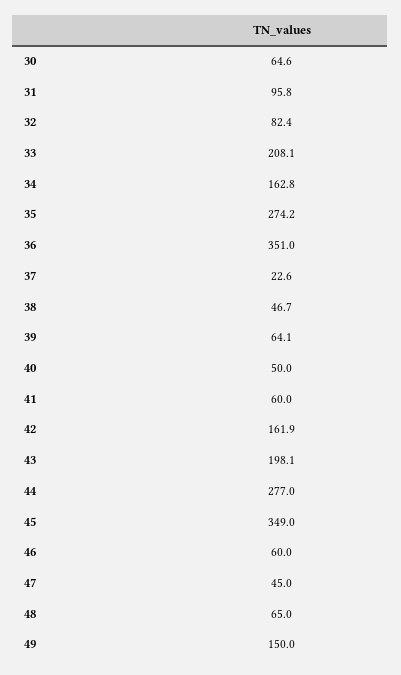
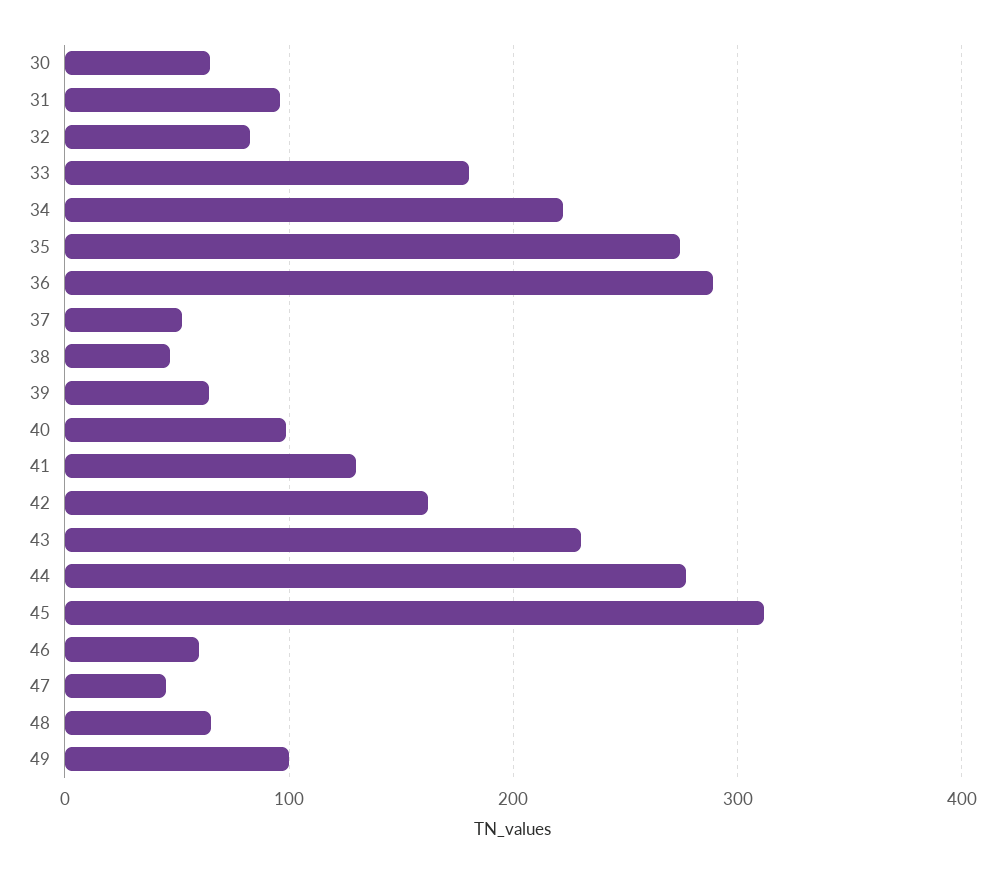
  {
    "30": 64.6,
    "31": 95.8,
    "32": 82.4,
-   "33": 208.1,
+   "33": 180,
-   "34": 162.8,
+   "34": 220,
    "35": 274.2,
-   "36": 351,
+   "36": 290,
-   "37": 22.6,
+   "37": 50,
    "38": 46.7,
    "39": 64.1,
-   "40": 50,
+   "40": 100,
-   "41": 60,
+   "41": 130,
    "42": 161.9,
-   "43": 198.1,
+   "43": 230,
    "44": 277,
-   "45": 349,
+   "45": 310,
    "46": 60,
    "47": 45,
    "48": 65,
-   "49": 150
+   "49": 100
  }

